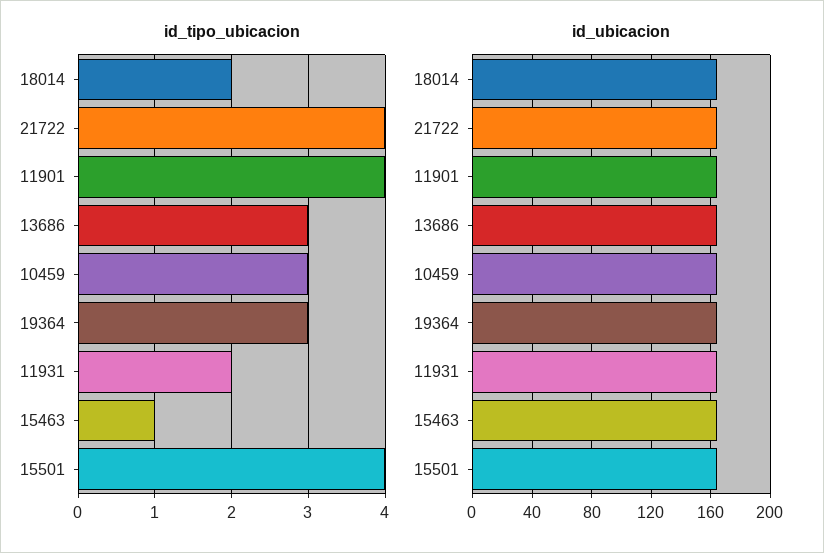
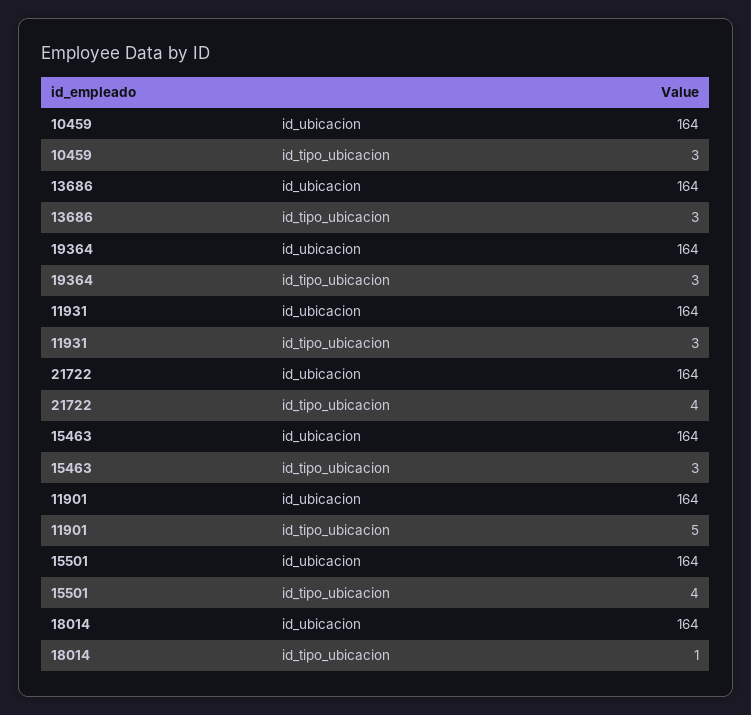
  {
    "id_tipo_ubicacion": {
-     "18014": 2,
+     "18014": 1,
      "21722": 4,
-     "11901": 4,
+     "11901": 5,
      "13686": 3,
      "10459": 3,
      "19364": 3,
-     "11931": 2,
+     "11931": 3,
-     "15463": 1,
+     "15463": 3,
      "15501": 4
    },
    "id_ubicacion": {
      "18014": 164,
      "21722": 164,
      "11901": 164,
      "13686": 164,
      "10459": 164,
      "19364": 164,
      "11931": 164,
      "15463": 164,
      "15501": 164
    }
  }

